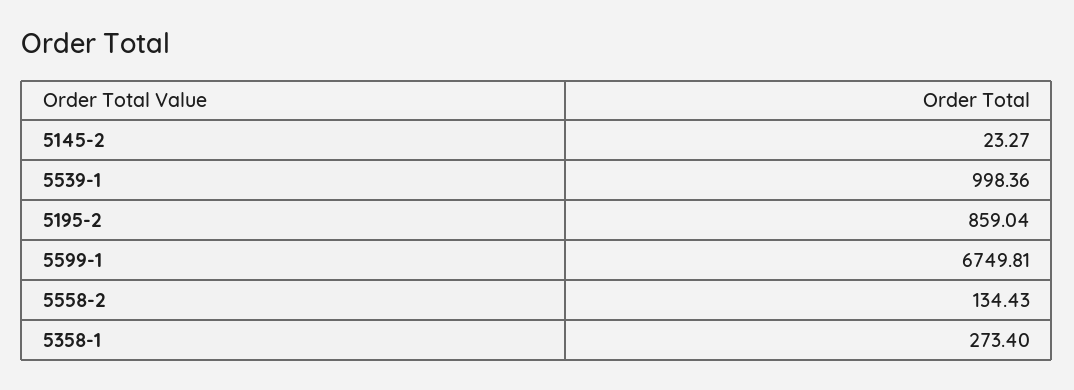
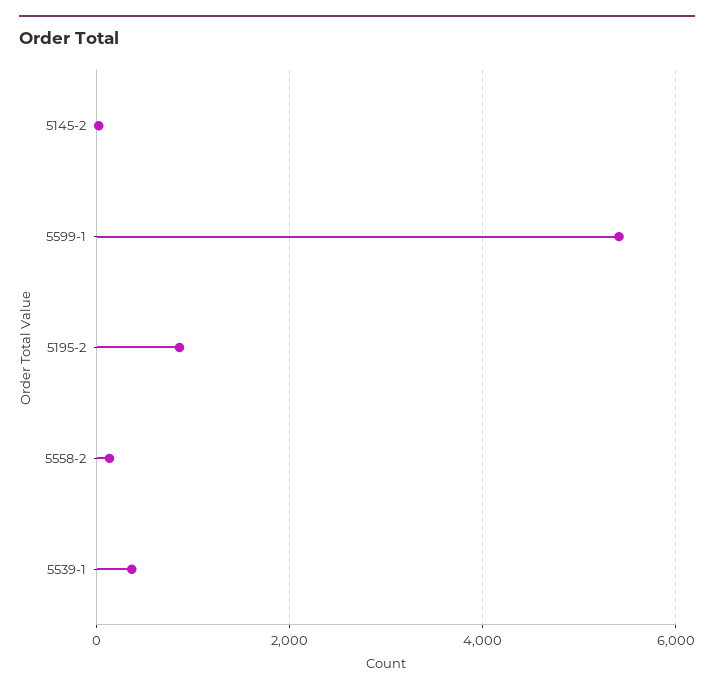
  {
    "5145-2": 23.27,
-   "5539-1": 998.36,
+   "5539-1": 400,
    "5195-2": 859.04,
-   "5599-1": 6749.81,
+   "5599-1": 5400,
-   "5558-2": 134.43,
+   "5558-2": 134.43
-   "5358-1": 273.4
  }

